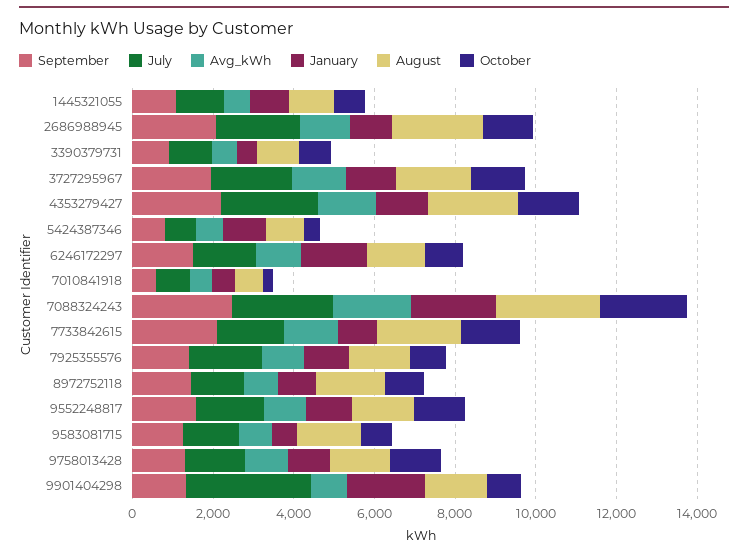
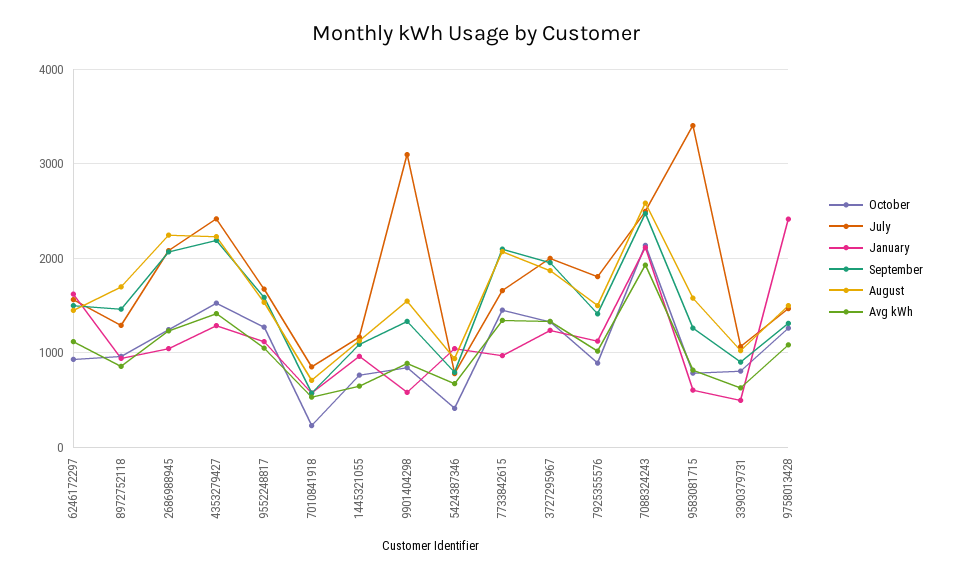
  {
    "September": {
      "1445321055": 1100,
      "2686988945": 2100,
      "3390379731": 900,
      "3727295967": 2000,
      "4353279427": 2200,
      "5424387346": 800,
      "6246172297": 1500,
      "7010841918": 600,
      "7088324243": 2500,
      "7733842615": 2100,
      "7925355576": 1400,
      "8972752118": 1500,
      "9552248817": 1600,
      "9583081715": 1300,
      "9758013428": 1300,
      "9901404298": 1300
    },
    "July": {
      "1445321055": 1200,
      "2686988945": 2100,
      "3390379731": 1100,
      "3727295967": 2000,
      "4353279427": 2400,
      "5424387346": 800,
      "6246172297": 1600,
      "7010841918": 900,
      "7088324243": 2500,
      "7733842615": 1700,
      "7925355576": 1800,
      "8972752118": 1300,
      "9552248817": 1700,
-     "9583081715": 1500,
+     "9583081715": 3400,
      "9758013428": 1500,
      "9901404298": 3100
    },
    "Avg_kWh": {
      "1445321055": 700,
      "2686988945": 1200,
      "3390379731": 600,
      "3727295967": 1300,
      "4353279427": 1400,
      "5424387346": 700,
      "6246172297": 1100,
      "7010841918": 500,
      "7088324243": 1900,
      "7733842615": 1300,
      "7925355576": 1000,
      "8972752118": 900,
      "9552248817": 1100,
      "9583081715": 800,
      "9758013428": 1100,
      "9901404298": 900
    },
    "January": {
      "1445321055": 1000,
      "2686988945": 1000,
      "3390379731": 500,
      "3727295967": 1200,
      "4353279427": 1300,
      "5424387346": 1000,
      "6246172297": 1600,
      "7010841918": 600,
      "7088324243": 2100,
      "7733842615": 1000,
      "7925355576": 1100,
      "8972752118": 900,
      "9552248817": 1100,
      "9583081715": 600,
-     "9758013428": 1000,
+     "9758013428": 2400,
-     "9901404298": 2000
+     "9901404298": 600
    },
    "August": {
      "1445321055": 1100,
      "2686988945": 2200,
      "3390379731": 1000,
      "3727295967": 1900,
      "4353279427": 2200,
      "5424387346": 900,
      "6246172297": 1500,
      "7010841918": 700,
      "7088324243": 2600,
      "7733842615": 2100,
      "7925355576": 1500,
      "8972752118": 1700,
      "9552248817": 1500,
      "9583081715": 1600,
      "9758013428": 1500,
      "9901404298": 1500
    },
    "October": {
      "1445321055": 800,
      "2686988945": 1200,
      "3390379731": 800,
      "3727295967": 1300,
      "4353279427": 1500,
      "5424387346": 400,
      "6246172297": 900,
      "7010841918": 200,
      "7088324243": 2100,
      "7733842615": 1500,
      "7925355576": 900,
      "8972752118": 1000,
      "9552248817": 1300,
      "9583081715": 800,
      "9758013428": 1300,
      "9901404298": 800
    }
  }

